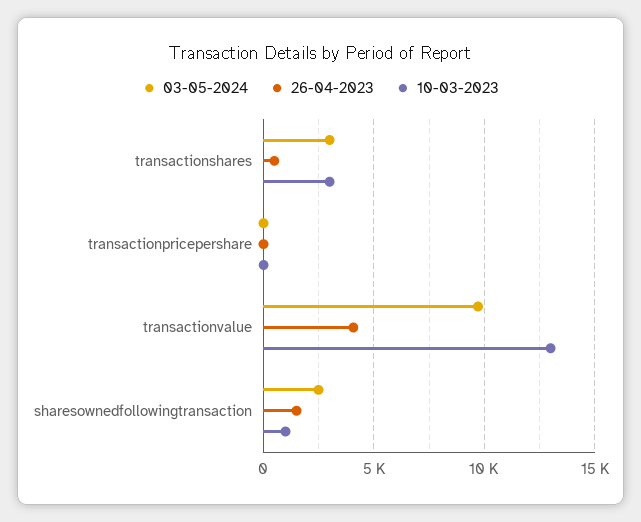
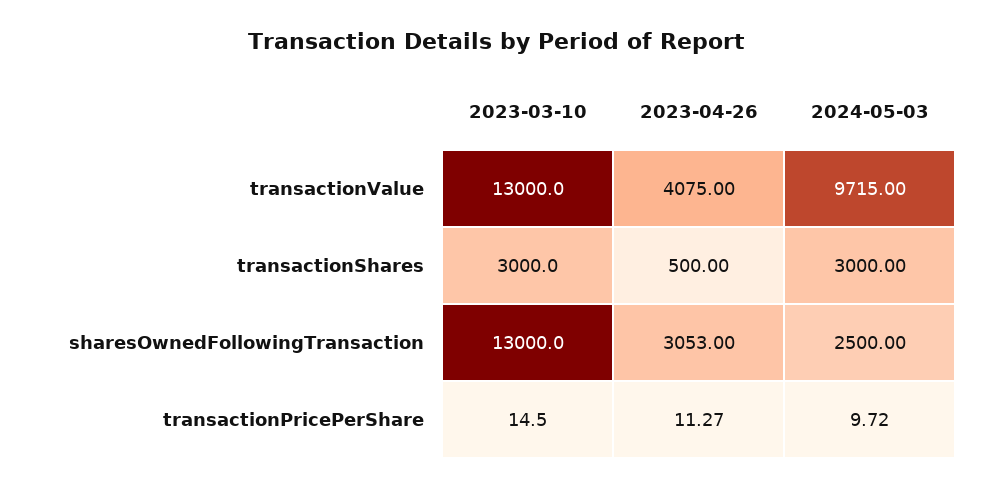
  {
    "03-05-2024": {
      "transactionshares": 3000,
      "transactionpricepershare": 9.72,
      "transactionvalue": 9715,
      "sharesownedfollowingtransaction": 2500
    },
    "26-04-2023": {
      "transactionshares": 500,
      "transactionpricepershare": 11.27,
      "transactionvalue": 4075,
-     "sharesownedfollowingtransaction": 1500
+     "sharesownedfollowingtransaction": 3053
    },
    "10-03-2023": {
      "transactionshares": 3000,
      "transactionpricepershare": 14.5,
      "transactionvalue": 13000,
-     "sharesownedfollowingtransaction": 1000
+     "sharesownedfollowingtransaction": 13000
    }
  }

